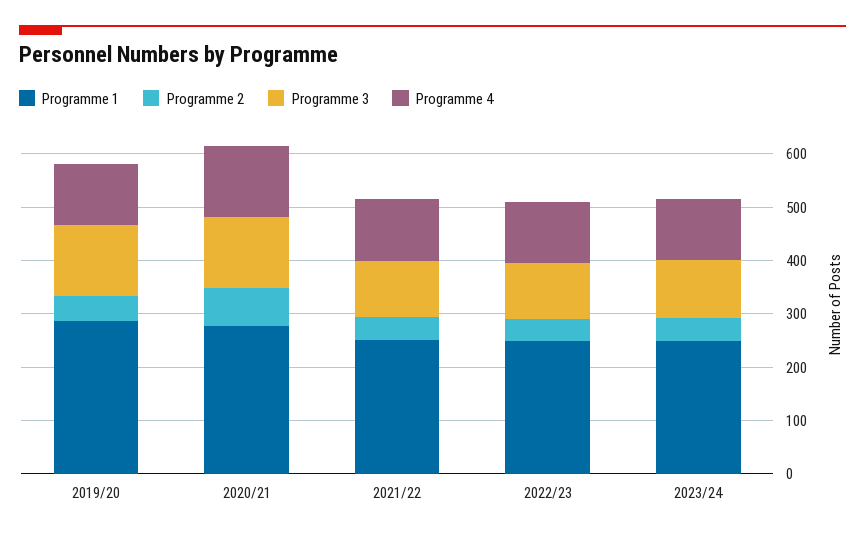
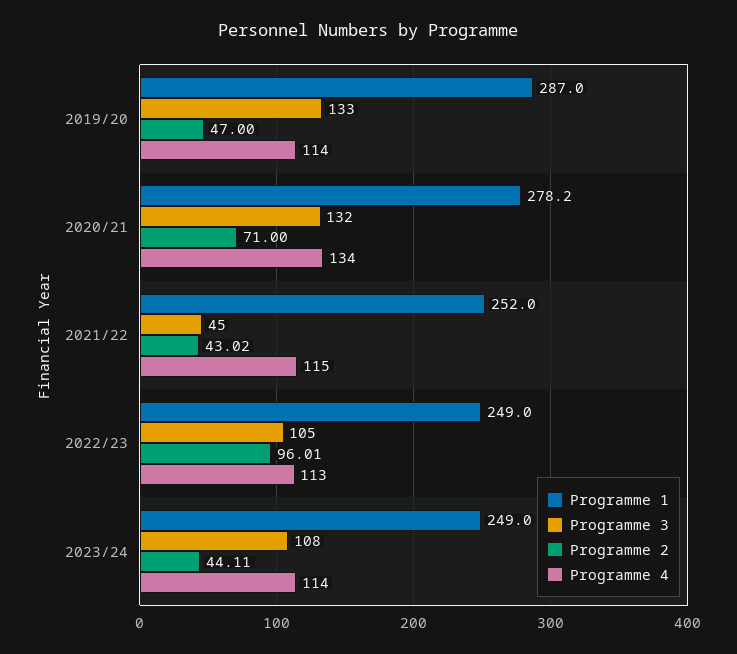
  {
    "Programme 1": {
      "2019/20": 287,
      "2020/21": 278.2,
      "2021/22": 252,
      "2022/23": 249,
      "2023/24": 249
    },
    "Programme 2": {
      "2019/20": 47,
      "2020/21": 71,
      "2021/22": 43.02,
-     "2022/23": 40,
+     "2022/23": 96.01,
      "2023/24": 44.11
    },
    "Programme 3": {
      "2019/20": 133,
      "2020/21": 132,
-     "2021/22": 100,
+     "2021/22": 45,
      "2022/23": 105,
      "2023/24": 108
    },
    "Programme 4": {
      "2019/20": 114,
      "2020/21": 134,
      "2021/22": 115,
      "2022/23": 113,
      "2023/24": 114
    }
  }

